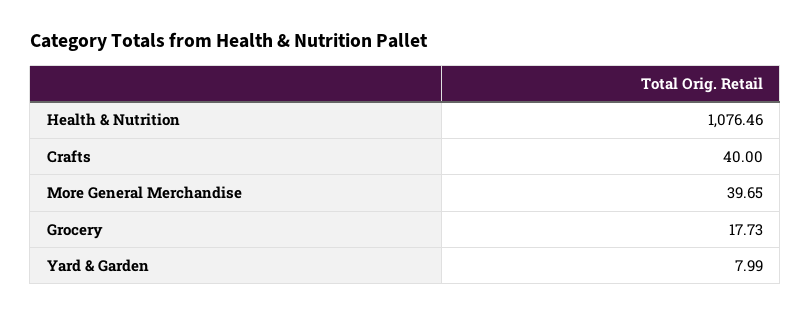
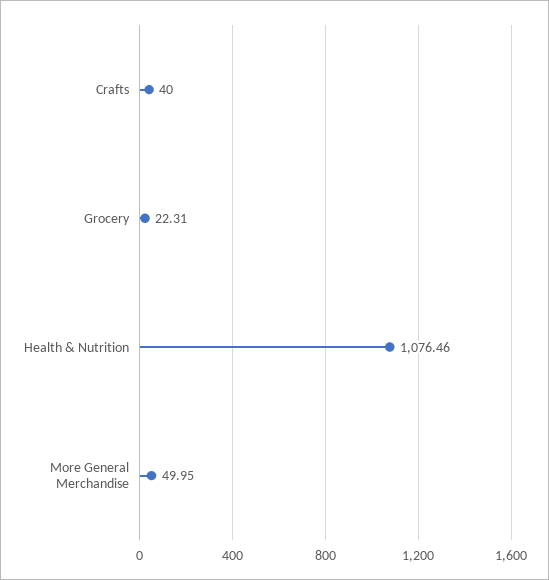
  {
    "Health & Nutrition": 1076.46,
    "Crafts": 40,
-   "More General Merchandise": 39.65,
+   "More General Merchandise": 49.95,
-   "Grocery": 17.73,
+   "Grocery": 22.31
-   "Yard & Garden": 7.99
  }

